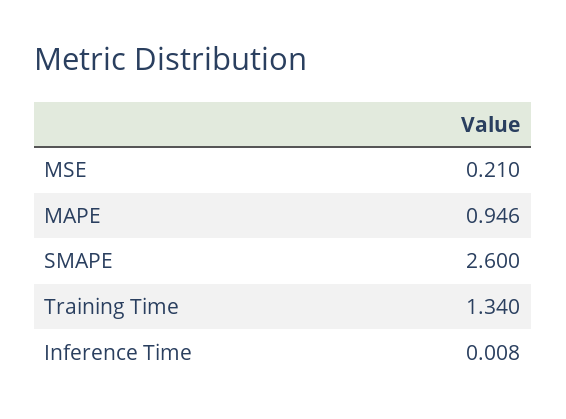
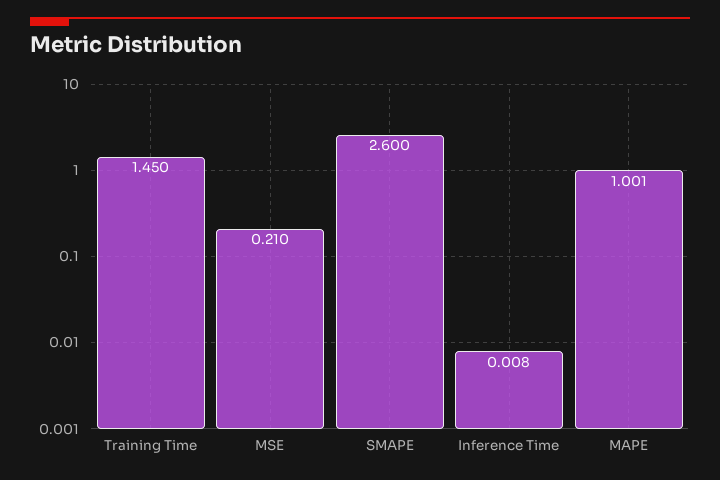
  {
    "MSE": 0.21,
-   "MAPE": 0.946,
+   "MAPE": 1.001,
    "SMAPE": 2.6,
-   "Training Time": 1.34,
+   "Training Time": 1.45,
    "Inference Time": 0.008
  }

